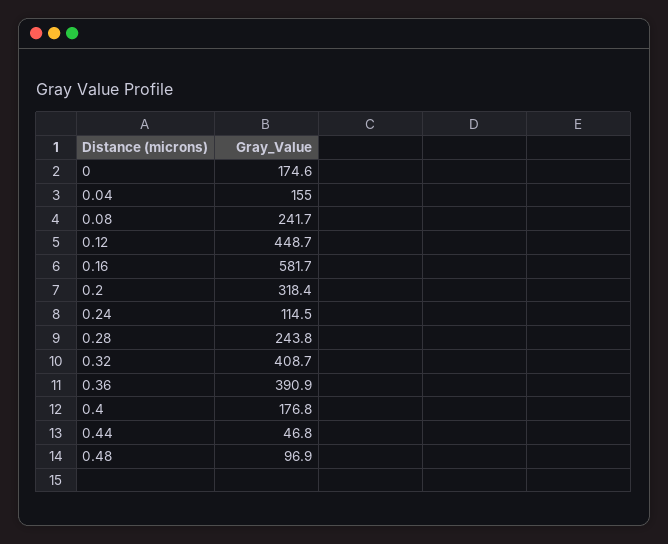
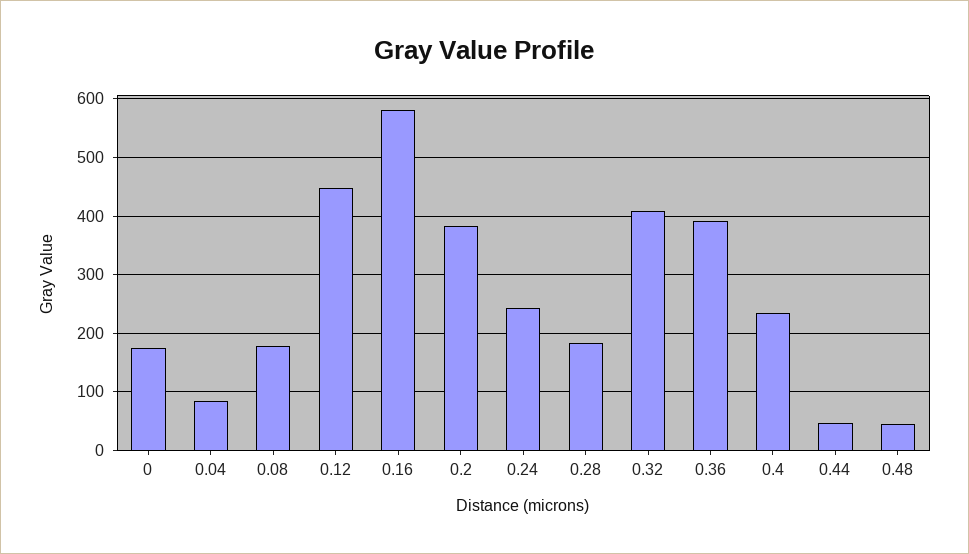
  {
    "0": 174.6,
-   "0.04": 155,
+   "0.04": 80,
-   "0.08": 241.7,
+   "0.08": 180,
    "0.12": 448.7,
    "0.16": 581.7,
-   "0.2": 318.4,
+   "0.2": 380,
-   "0.24": 114.5,
+   "0.24": 240,
-   "0.28": 243.8,
+   "0.28": 180,
    "0.32": 408.7,
    "0.36": 390.9,
-   "0.4": 176.8,
+   "0.4": 240,
    "0.44": 46.8,
-   "0.48": 96.9
+   "0.48": 40
  }

